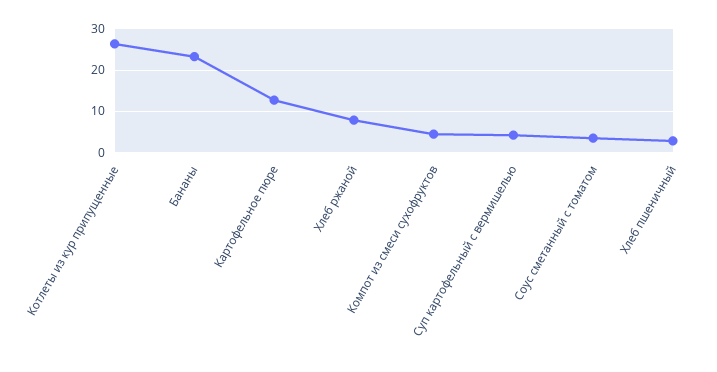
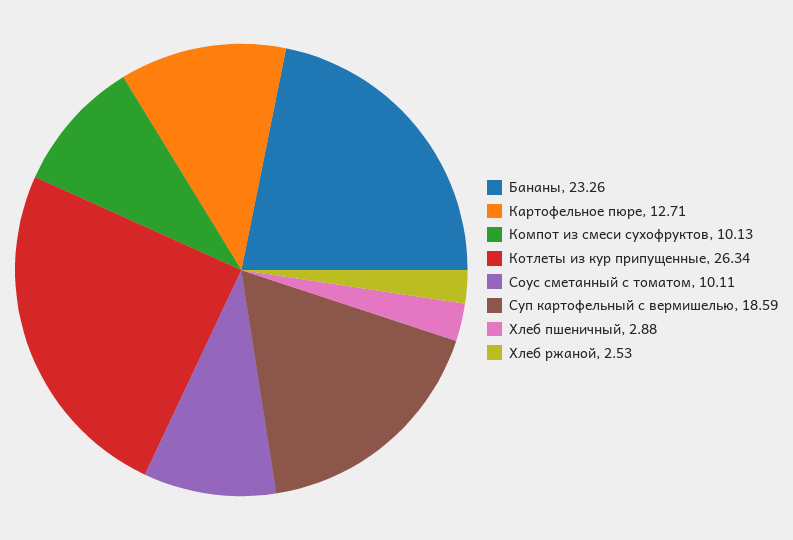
  {
    "Котлеты из кур припущенные": 26.34,
    "Бананы": 23.26,
    "Картофельное пюре": 12.71,
-   "Хлеб ржаной": 8,
+   "Хлеб ржаной": 2.53,
-   "Компот из смеси сухофруктов": 4,
+   "Компот из смеси сухофруктов": 10.13,
-   "Суп картофельный с вермишелью": 4,
+   "Суп картофельный с вермишелью": 18.59,
-   "Соус сметанный с томатом": 4,
+   "Соус сметанный с томатом": 10.11,
    "Хлеб пшеничный": 2.88
  }

